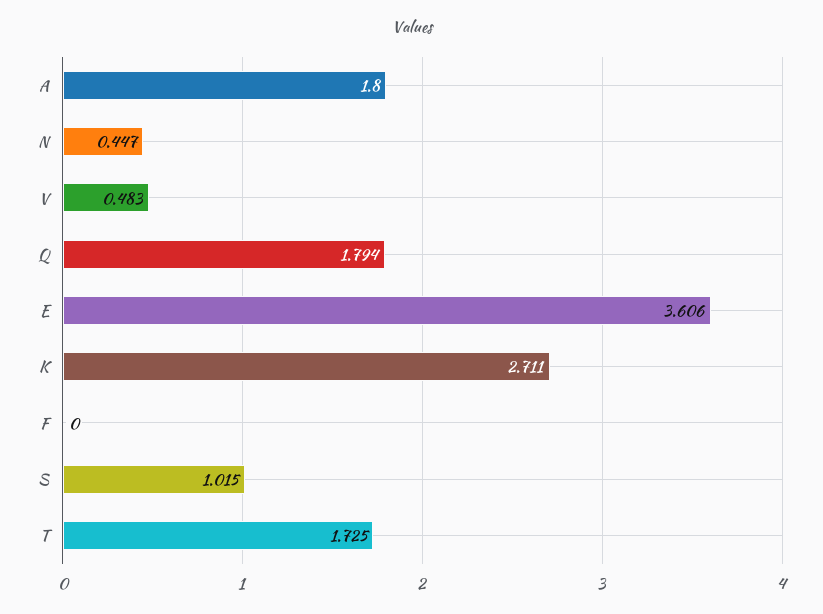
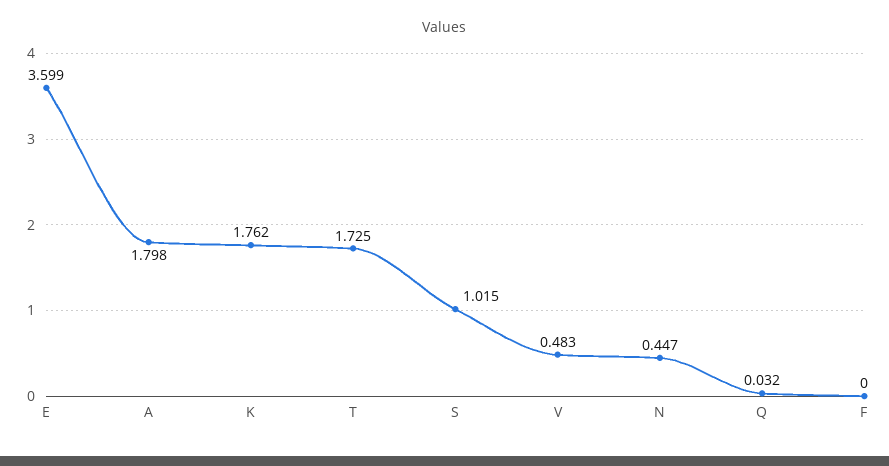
  {
-   "A": 1.8,
+   "A": 1.798,
    "N": 0.447,
    "V": 0.483,
-   "Q": 1.794,
+   "Q": 0.032,
-   "E": 3.606,
+   "E": 3.599,
-   "K": 2.711,
+   "K": 1.762,
    "F": 0,
    "S": 1.015,
    "T": 1.725
  }

